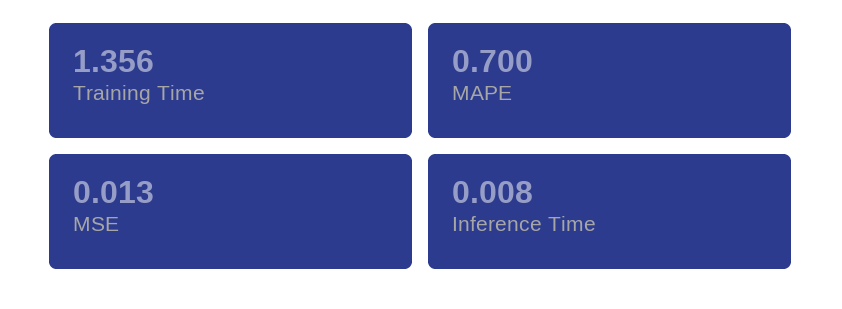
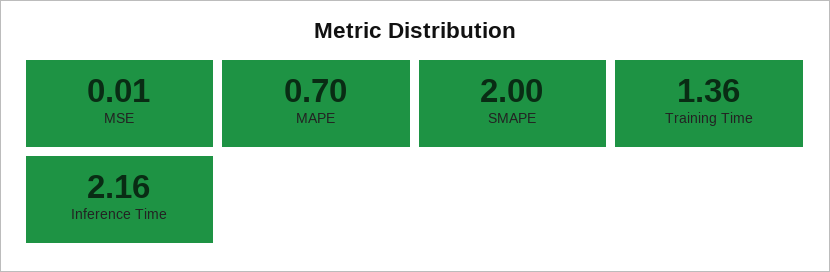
  {
    "Training Time": 1.356,
    "MAPE": 0.7,
    "MSE": 0.013,
-   "Inference Time": 0.008
+   "Inference Time": 2.16,
+   "SMAPE": 2
  }

